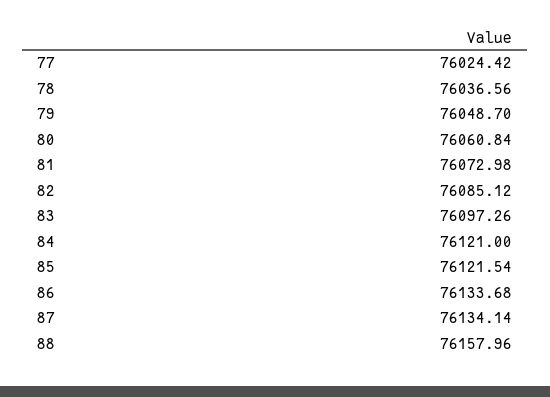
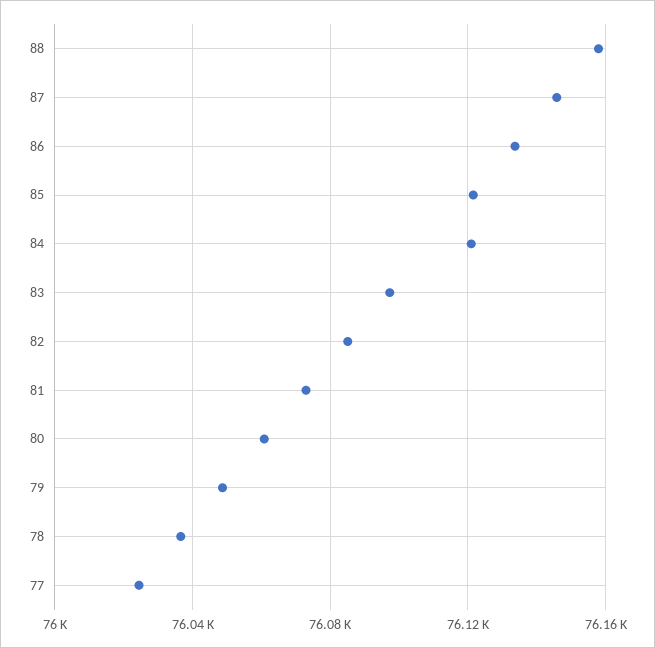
  {
    "77": 76024.42,
    "78": 76036.56,
    "79": 76048.7,
    "80": 76060.84,
    "81": 76072.98,
    "82": 76085.12,
    "83": 76097.26,
    "84": 76121,
    "85": 76121.54,
    "86": 76133.68,
-   "87": 76134.14,
+   "87": 76145,
    "88": 76157.96
  }

